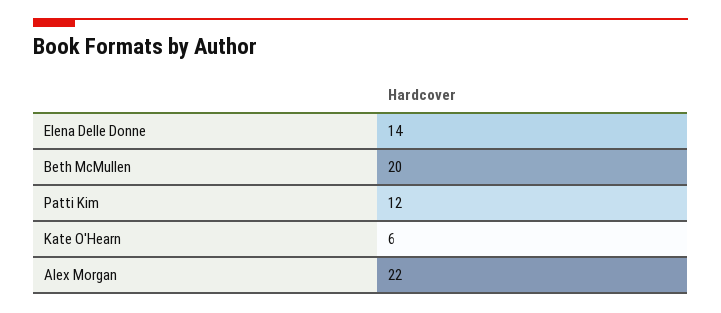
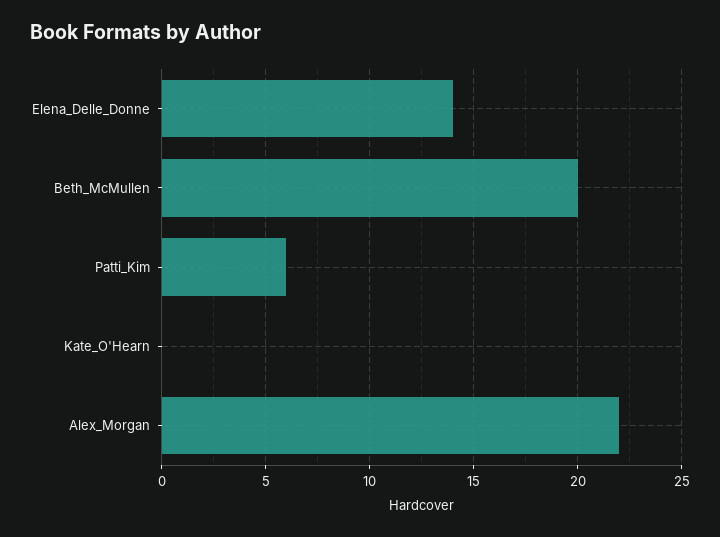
  {
    "Elena Delle Donne": 14,
    "Beth McMullen": 20,
-   "Patti Kim": 12,
+   "Patti Kim": 6,
-   "Kate O'Hearn": 6,
+   "Kate O'Hearn": 0,
    "Alex Morgan": 22
  }

